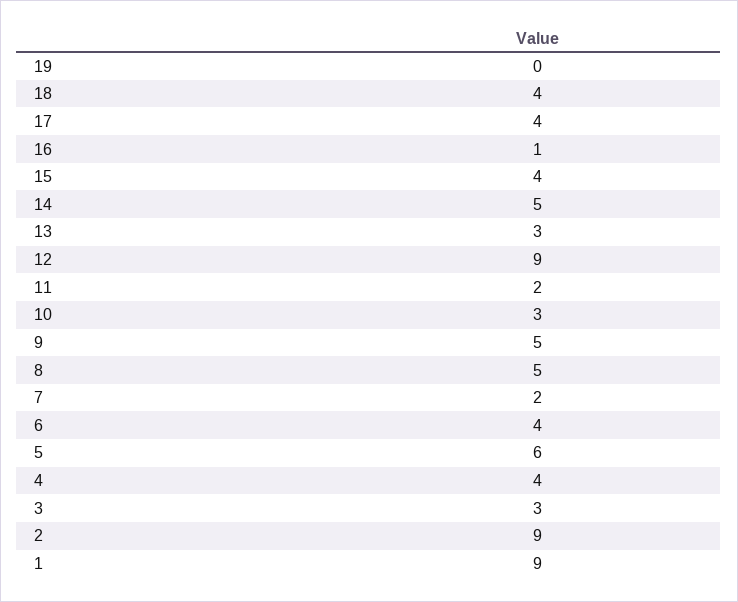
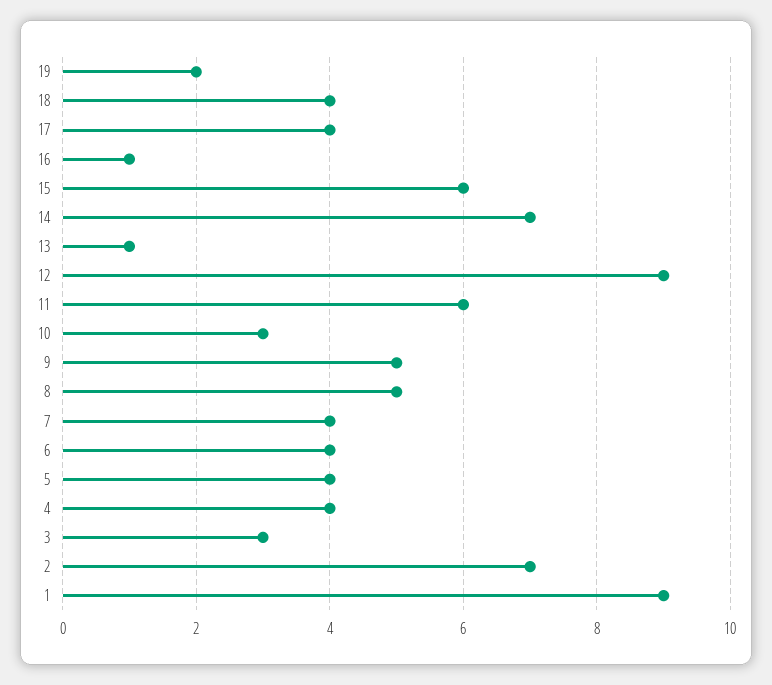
  {
-   "19": 0,
+   "19": 2,
    "18": 4,
    "17": 4,
    "16": 1,
-   "15": 4,
+   "15": 6,
-   "14": 5,
+   "14": 7,
-   "13": 3,
+   "13": 1,
    "12": 9,
-   "11": 2,
+   "11": 6,
    "10": 3,
    "9": 5,
    "8": 5,
-   "7": 2,
+   "7": 4,
    "6": 4,
-   "5": 6,
+   "5": 4,
    "4": 4,
    "3": 3,
-   "2": 9,
+   "2": 7,
    "1": 9
  }

